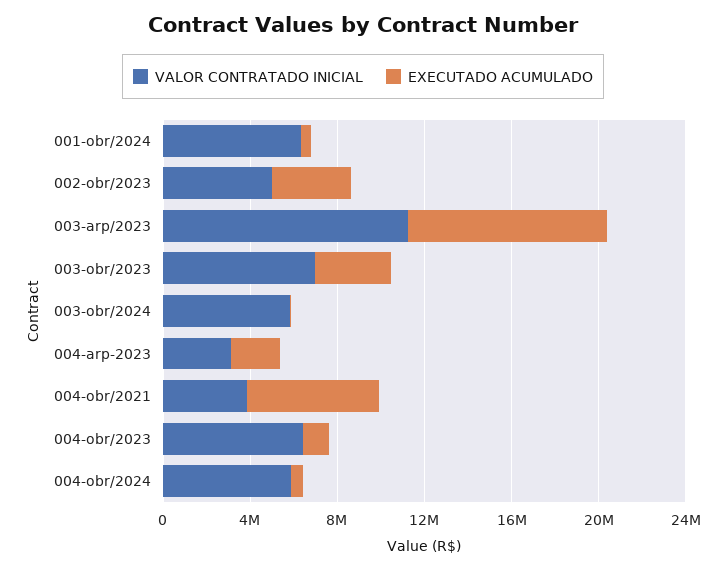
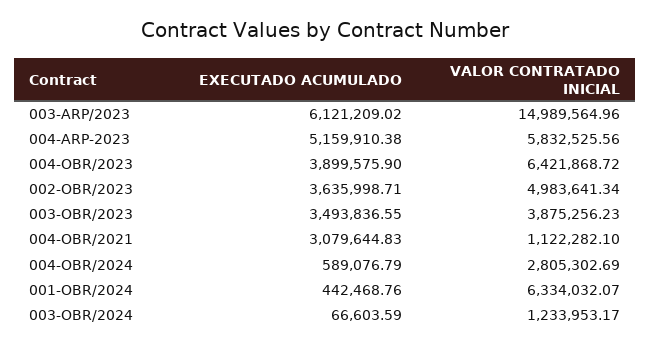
  {
    "VALOR CONTRATADO INICIAL": {
      "001-obr/2024": 6334032.07,
      "002-obr/2023": 4983641.34,
-     "003-arp/2023": 11000000,
+     "003-arp/2023": 14989564.96,
-     "003-obr/2023": 7000000,
+     "003-obr/2023": 3875256.23,
-     "003-obr/2024": 6000000,
+     "003-obr/2024": 1233953.17,
-     "004-arp-2023": 3000000,
+     "004-arp-2023": 5832525.56,
-     "004-obr/2021": 4000000,
+     "004-obr/2021": 1122282.1,
      "004-obr/2023": 6421868.72,
-     "004-obr/2024": 6000000
+     "004-obr/2024": 2805302.69
    },
    "EXECUTADO ACUMULADO": {
      "001-obr/2024": 442468.76,
      "002-obr/2023": 3635998.71,
-     "003-arp/2023": 9000000,
+     "003-arp/2023": 6121209.02,
      "003-obr/2023": 3493836.55,
      "003-obr/2024": 66603.59,
-     "004-arp-2023": 2000000,
+     "004-arp-2023": 5159910.38,
-     "004-obr/2021": 6000000,
+     "004-obr/2021": 3079644.83,
-     "004-obr/2023": 1000000,
+     "004-obr/2023": 3899575.9,
      "004-obr/2024": 589076.79
    }
  }

